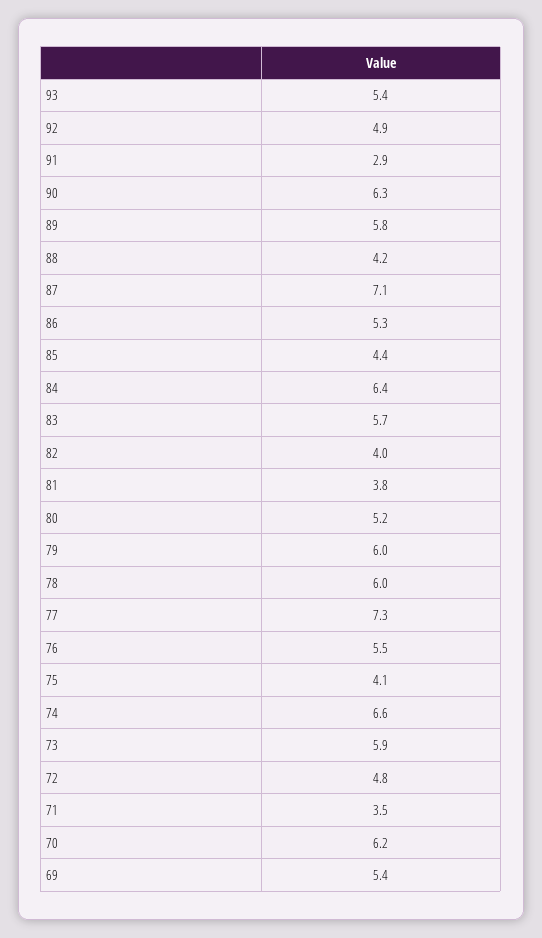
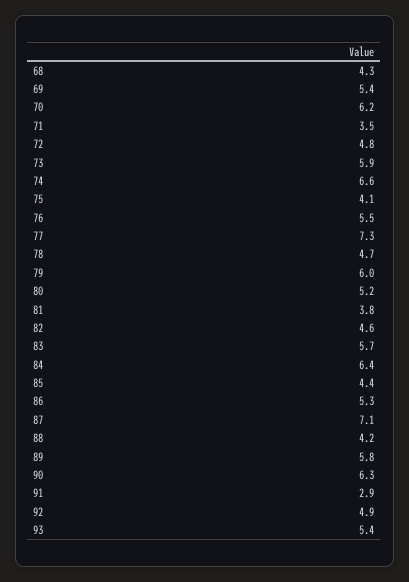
  {
    "93": 5.4,
    "92": 4.9,
    "91": 2.9,
    "90": 6.3,
    "89": 5.8,
    "88": 4.2,
    "87": 7.1,
    "86": 5.3,
    "85": 4.4,
    "84": 6.4,
    "83": 5.7,
-   "82": 4,
+   "82": 4.6,
    "81": 3.8,
    "80": 5.2,
    "79": 6,
-   "78": 6,
+   "78": 4.7,
    "77": 7.3,
    "76": 5.5,
    "75": 4.1,
    "74": 6.6,
    "73": 5.9,
    "72": 4.8,
    "71": 3.5,
    "70": 6.2,
-   "69": 5.4
+   "69": 5.4,
+   "68": 4.3
  }

